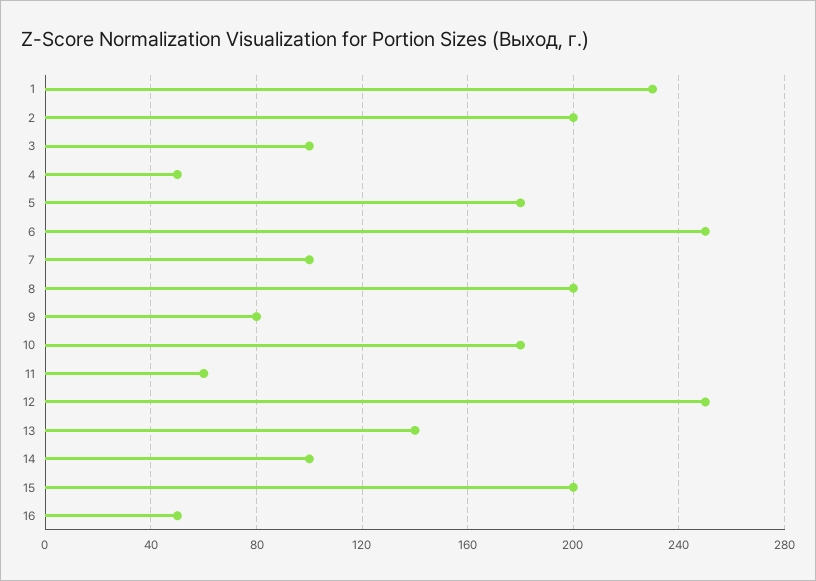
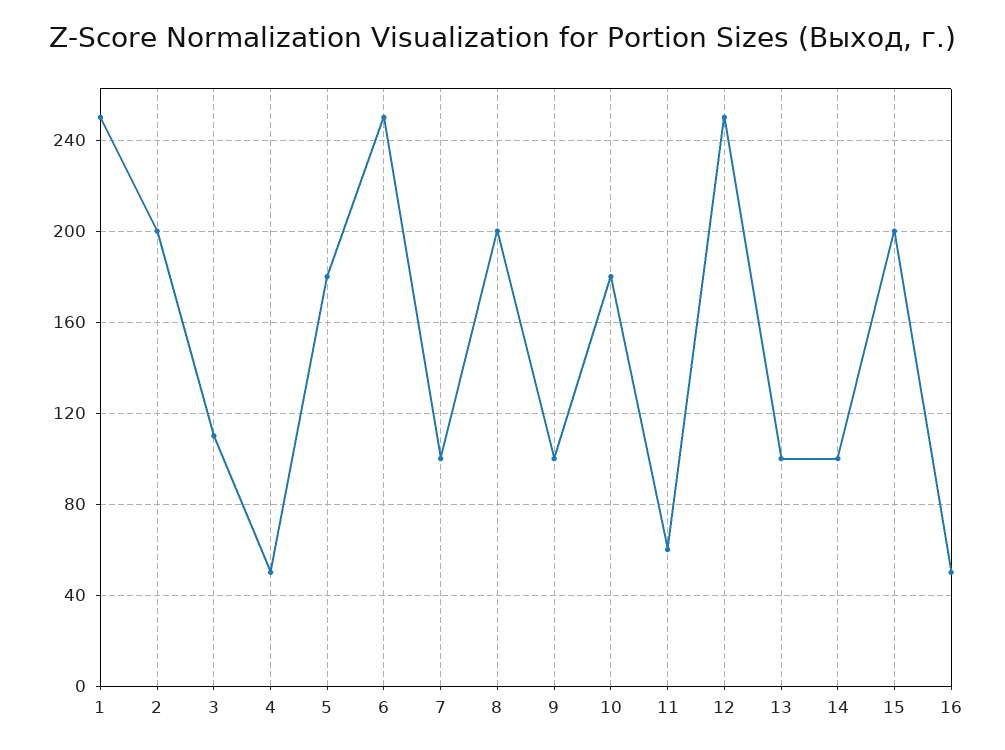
  {
-   "1": 230,
+   "1": 250,
    "2": 200,
-   "3": 100,
+   "3": 110,
    "4": 50,
    "5": 180,
    "6": 250,
    "7": 100,
    "8": 200,
-   "9": 80,
+   "9": 100,
    "10": 180,
    "11": 60,
    "12": 250,
-   "13": 140,
+   "13": 100,
    "14": 100,
    "15": 200,
    "16": 50
  }

